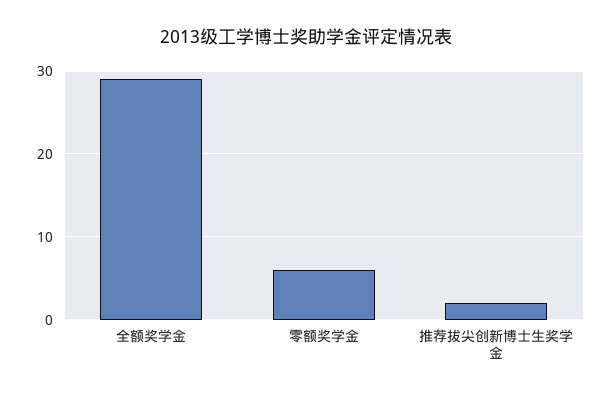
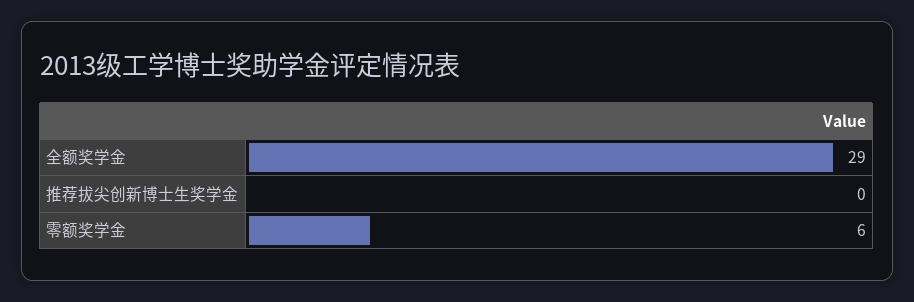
  {
    "全额奖学金": 29,
    "零额奖学金": 6,
-   "推荐拔尖创新博士生奖学金": 2
+   "推荐拔尖创新博士生奖学金": 0
  }

